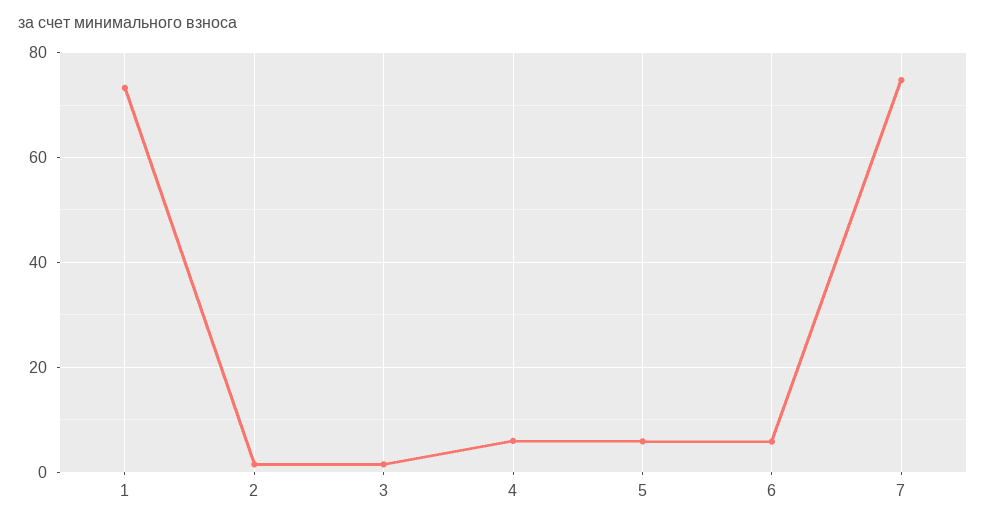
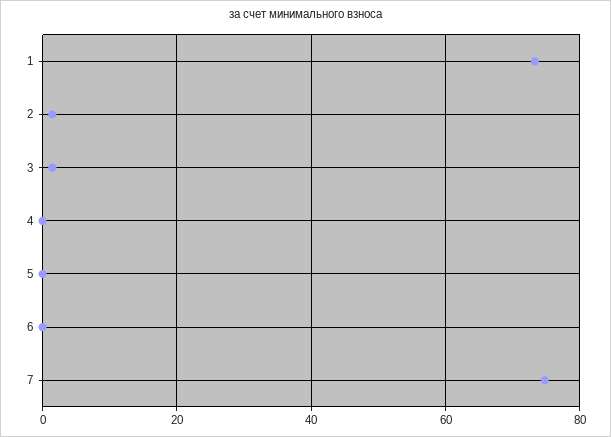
  {
    "1": 74,
    "2": 2,
    "3": 2,
-   "4": 6,
+   "4": 0,
-   "5": 6,
+   "5": 0,
-   "6": 6,
+   "6": 0,
    "7": 74
  }

